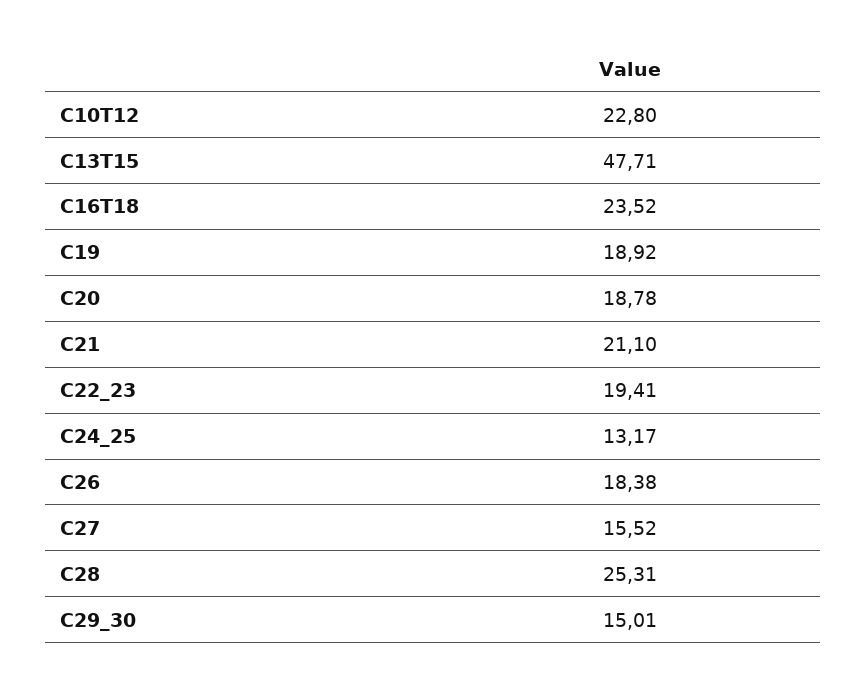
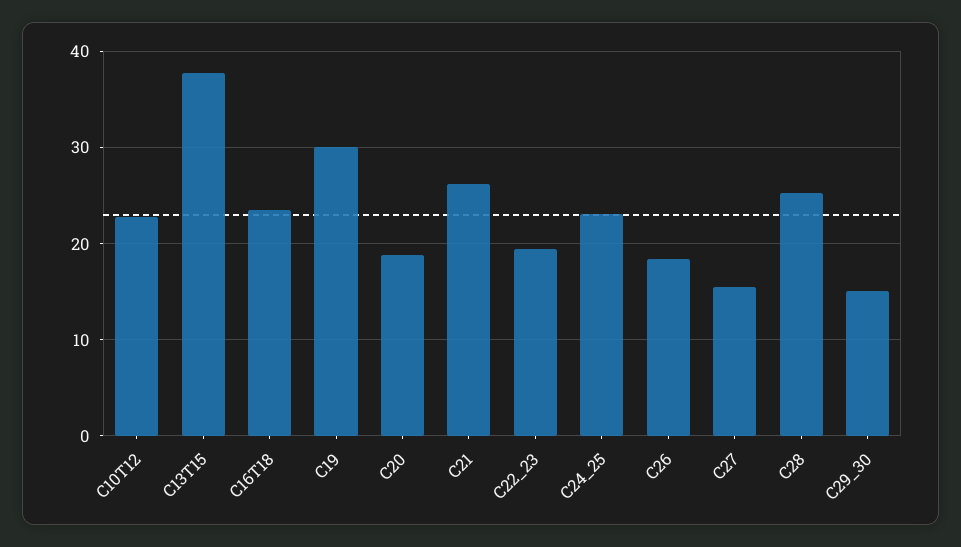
  {
    "C10T12": 22.8,
-   "C13T15": 47.71,
+   "C13T15": 38,
    "C16T18": 23.52,
-   "C19": 18.92,
+   "C19": 30,
    "C20": 18.78,
-   "C21": 21.1,
+   "C21": 26,
    "C22_23": 19.41,
-   "C24_25": 13.17,
+   "C24_25": 23,
    "C26": 18.38,
    "C27": 15.52,
    "C28": 25.31,
    "C29_30": 15.01
  }

